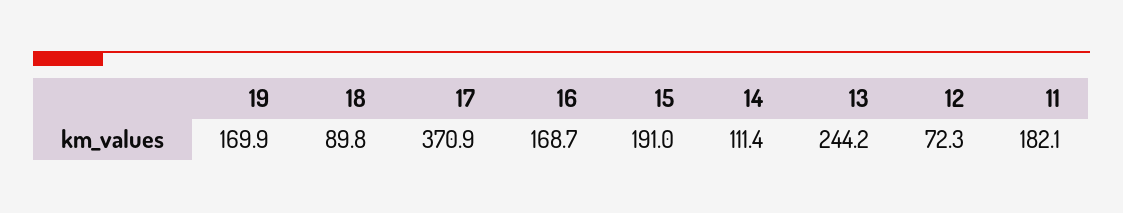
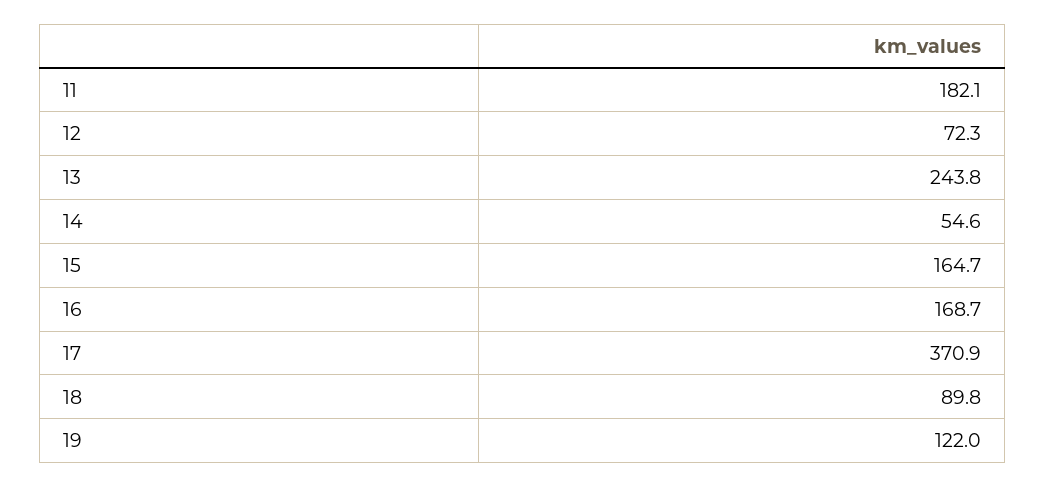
  {
-   "19": 169.9,
+   "19": 122,
    "18": 89.8,
    "17": 370.9,
    "16": 168.7,
-   "15": 191,
+   "15": 164.7,
-   "14": 111.4,
+   "14": 54.6,
-   "13": 244.2,
+   "13": 243.8,
    "12": 72.3,
    "11": 182.1
  }

